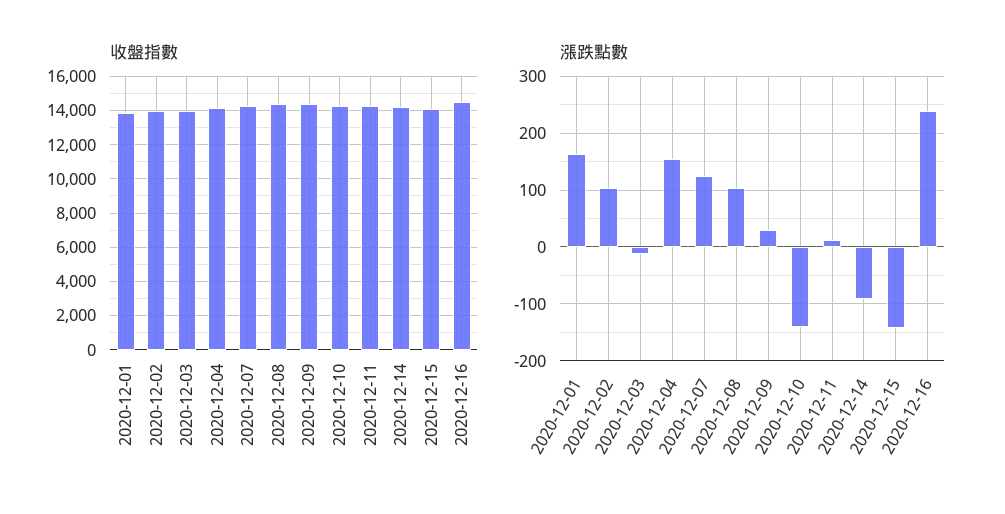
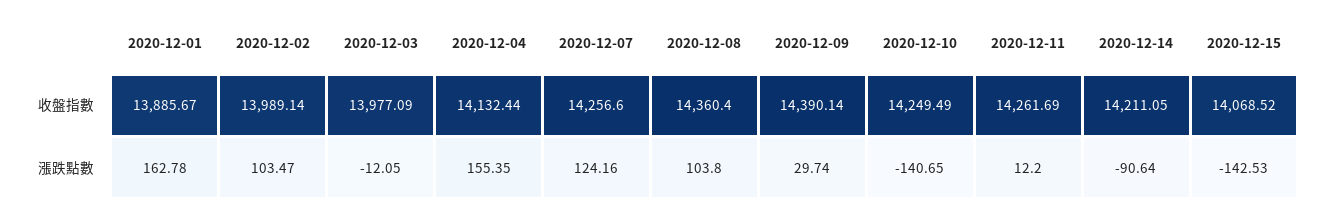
  {
    "收盤指數": {
      "2020-12-01": 13885.67,
      "2020-12-02": 13989.14,
      "2020-12-03": 13977.09,
      "2020-12-04": 14132.44,
      "2020-12-07": 14256.6,
      "2020-12-08": 14360.4,
      "2020-12-09": 14390.14,
      "2020-12-10": 14249.49,
      "2020-12-11": 14261.69,
      "2020-12-14": 14211.05,
-     "2020-12-15": 14068.52,
+     "2020-12-15": 14068.52
-     "2020-12-16": 14500
    },
    "漲跌點數": {
      "2020-12-01": 162.78,
      "2020-12-02": 103.47,
      "2020-12-03": -12.05,
      "2020-12-04": 155.35,
      "2020-12-07": 124.16,
      "2020-12-08": 103.8,
      "2020-12-09": 29.74,
      "2020-12-10": -140.65,
      "2020-12-11": 12.2,
      "2020-12-14": -90.64,
-     "2020-12-15": -142.53,
+     "2020-12-15": -142.53
-     "2020-12-16": 240
    }
  }

